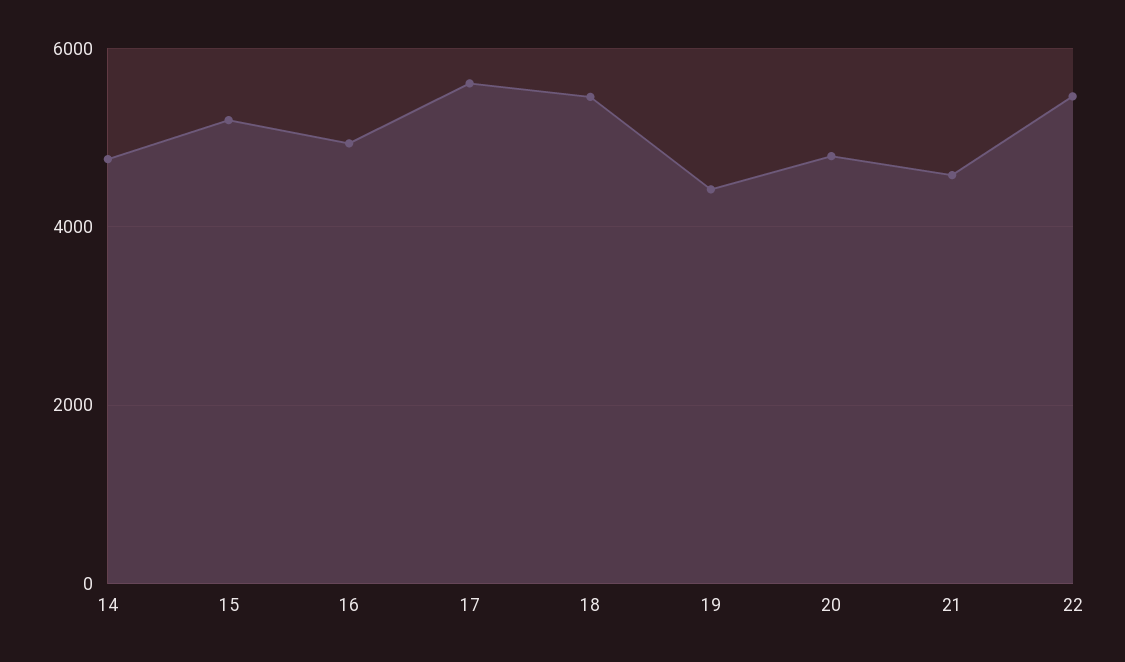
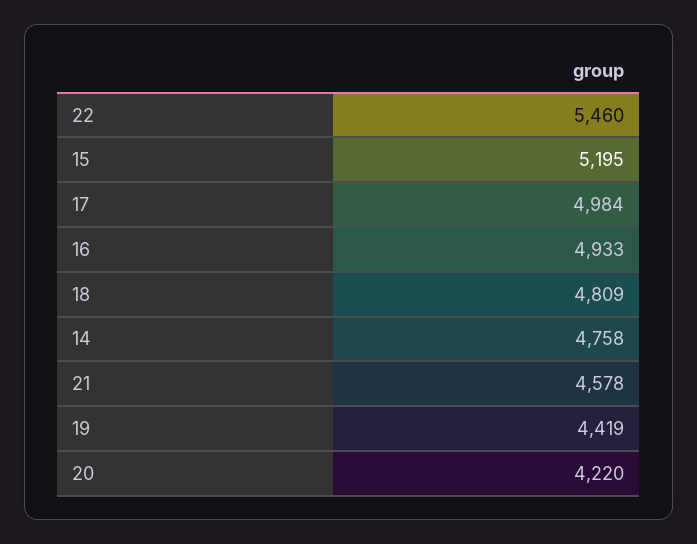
  {
    "14": 4758,
    "15": 5195,
    "16": 4933,
-   "17": 5600,
+   "17": 4984,
-   "18": 5400,
+   "18": 4809,
    "19": 4419,
-   "20": 4800,
+   "20": 4220,
    "21": 4578,
    "22": 5460
  }

